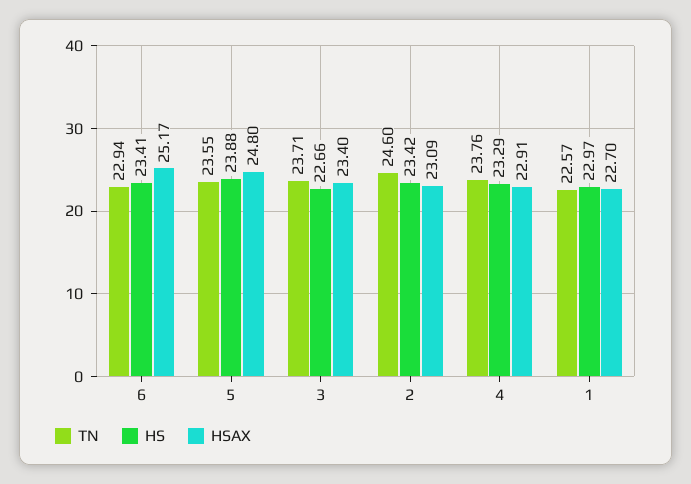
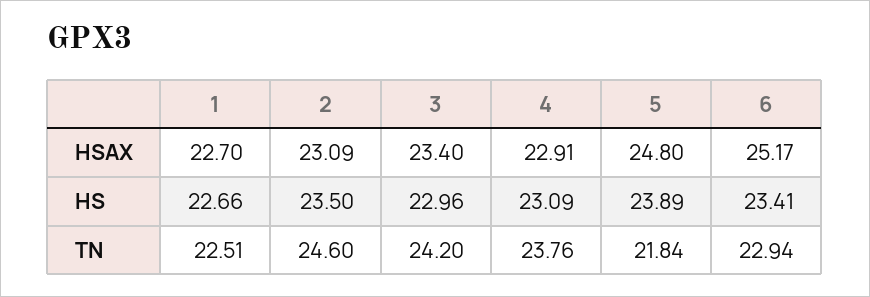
  {
    "TN": {
      "6": 22.94,
-     "5": 23.55,
+     "5": 21.84,
-     "3": 23.71,
+     "3": 24.2,
      "2": 24.6,
      "4": 23.76,
-     "1": 22.57
+     "1": 22.51
    },
    "HS": {
      "6": 23.41,
-     "5": 23.88,
+     "5": 23.89,
-     "3": 22.66,
+     "3": 22.96,
-     "2": 23.42,
+     "2": 23.5,
-     "4": 23.29,
+     "4": 23.09,
-     "1": 22.97
+     "1": 22.66
    },
    "HSAX": {
      "6": 25.17,
      "5": 24.8,
      "3": 23.4,
      "2": 23.09,
      "4": 22.91,
      "1": 22.7
    }
  }

